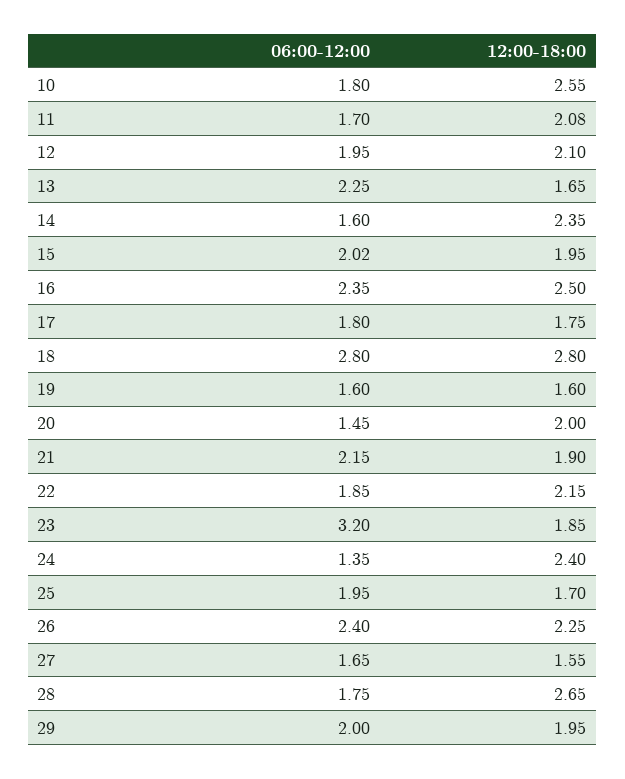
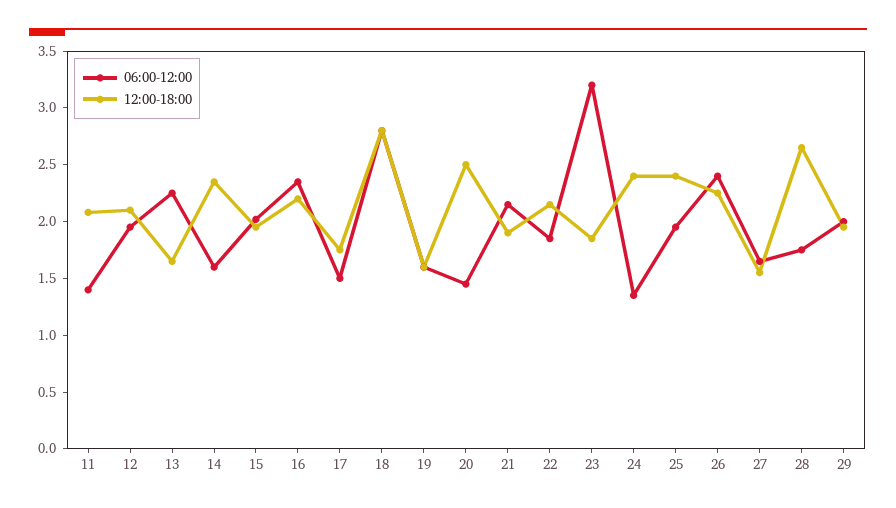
  {
    "06:00-12:00": {
-     "10": 1.8,
-     "11": 1.7,
+     "11": 1.4,
      "12": 1.95,
      "13": 2.25,
      "14": 1.6,
      "15": 2.02,
      "16": 2.35,
-     "17": 1.8,
+     "17": 1.5,
      "18": 2.8,
      "19": 1.6,
      "20": 1.45,
      "21": 2.15,
      "22": 1.85,
      "23": 3.2,
      "24": 1.35,
      "25": 1.95,
      "26": 2.4,
      "27": 1.65,
      "28": 1.75,
      "29": 2
    },
    "12:00-18:00": {
-     "10": 2.55,
      "11": 2.08,
      "12": 2.1,
      "13": 1.65,
      "14": 2.35,
      "15": 1.95,
-     "16": 2.5,
+     "16": 2.2,
      "17": 1.75,
      "18": 2.8,
      "19": 1.6,
-     "20": 2,
+     "20": 2.5,
      "21": 1.9,
      "22": 2.15,
      "23": 1.85,
      "24": 2.4,
-     "25": 1.7,
+     "25": 2.4,
      "26": 2.25,
      "27": 1.55,
      "28": 2.65,
      "29": 1.95
    }
  }

